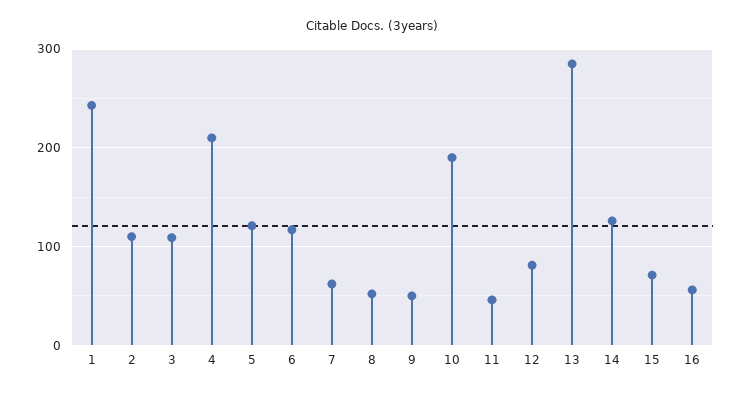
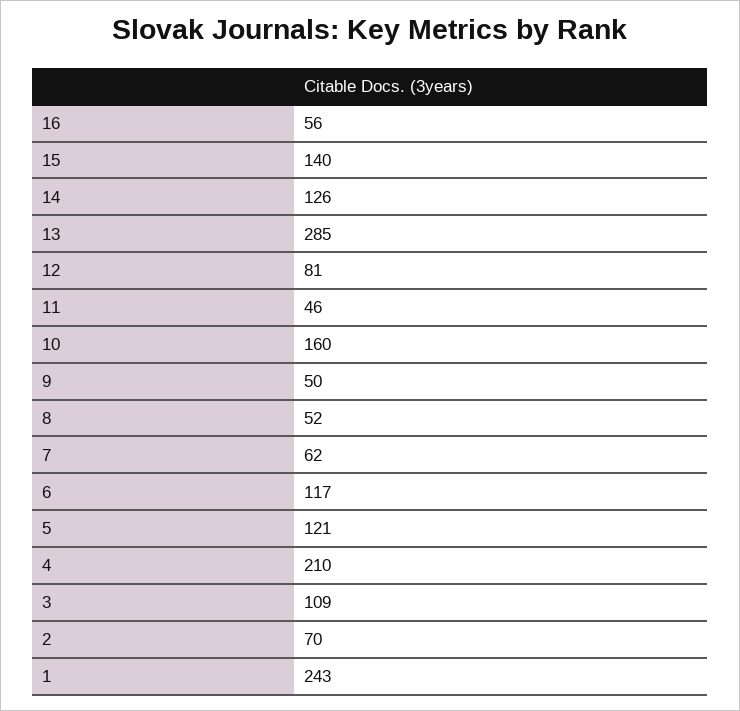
  {
    "1": 243,
-   "2": 110,
+   "2": 70,
    "3": 109,
    "4": 210,
    "5": 121,
    "6": 117,
    "7": 62,
    "8": 52,
    "9": 50,
-   "10": 190,
+   "10": 160,
    "11": 46,
    "12": 81,
    "13": 285,
    "14": 126,
-   "15": 70,
+   "15": 140,
    "16": 56
  }

